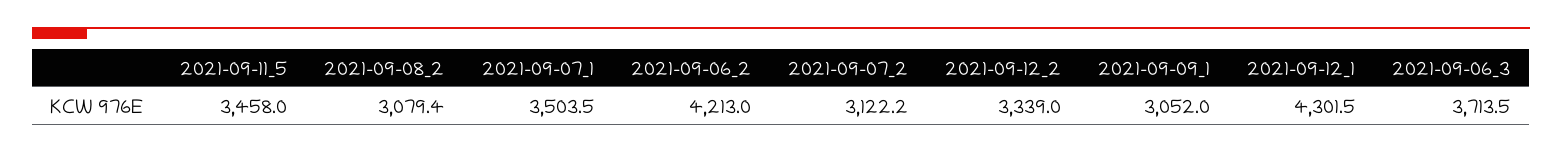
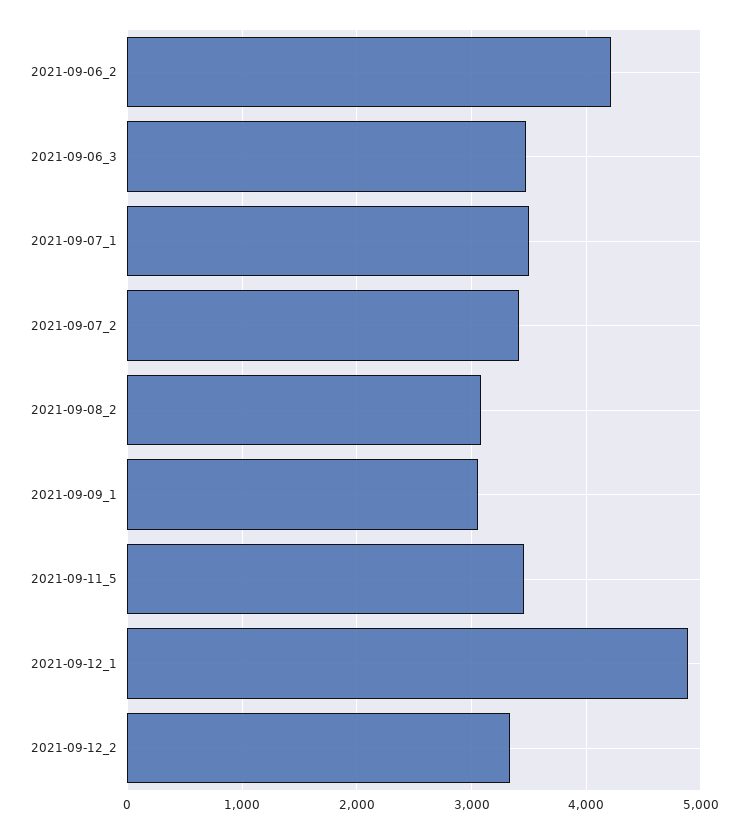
  {
    "2021-09-11_5": 3458,
    "2021-09-08_2": 3079.4,
    "2021-09-07_1": 3503.5,
    "2021-09-06_2": 4213,
-   "2021-09-07_2": 3122.2,
+   "2021-09-07_2": 3400,
    "2021-09-12_2": 3339,
    "2021-09-09_1": 3052,
-   "2021-09-12_1": 4301.5,
+   "2021-09-12_1": 4900,
-   "2021-09-06_3": 3713.5
+   "2021-09-06_3": 3500
  }

